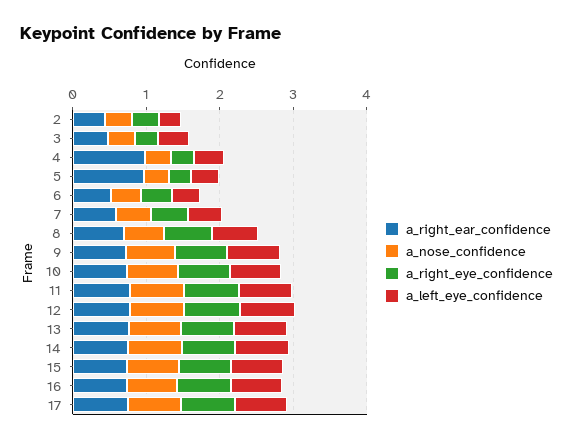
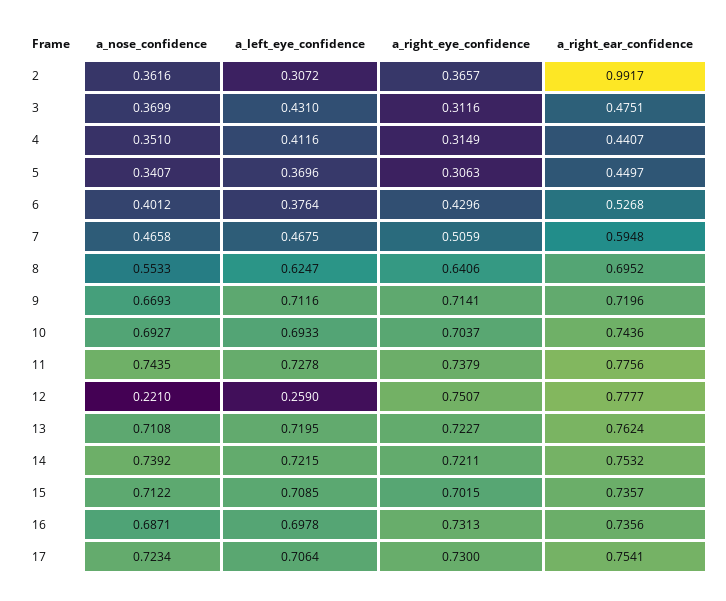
  {
    "a_right_ear_confidence": {
-     "2": 0.4,
+     "2": 0.9917,
      "3": 0.4751,
-     "4": 1,
+     "4": 0.4407,
-     "5": 1,
+     "5": 0.4497,
      "6": 0.5268,
      "7": 0.5948,
      "8": 0.6952,
      "9": 0.7196,
      "10": 0.7436,
      "11": 0.7756,
      "12": 0.7777,
      "13": 0.7624,
      "14": 0.7532,
      "15": 0.7357,
      "16": 0.7356,
      "17": 0.7541
    },
    "a_nose_confidence": {
      "2": 0.3616,
      "3": 0.3699,
      "4": 0.351,
      "5": 0.3407,
      "6": 0.4012,
      "7": 0.4658,
      "8": 0.5533,
      "9": 0.6693,
      "10": 0.6927,
      "11": 0.7435,
-     "12": 0.8,
+     "12": 0.221,
      "13": 0.7108,
      "14": 0.7392,
      "15": 0.7122,
      "16": 0.6871,
      "17": 0.7234
    },
    "a_right_eye_confidence": {
      "2": 0.3657,
      "3": 0.3116,
      "4": 0.3149,
      "5": 0.3063,
      "6": 0.4296,
      "7": 0.5059,
      "8": 0.6406,
      "9": 0.7141,
      "10": 0.7037,
      "11": 0.7379,
      "12": 0.7507,
      "13": 0.7227,
      "14": 0.7211,
      "15": 0.7015,
      "16": 0.7313,
      "17": 0.73
    },
    "a_left_eye_confidence": {
      "2": 0.3072,
      "3": 0.431,
      "4": 0.4116,
      "5": 0.3696,
      "6": 0.3764,
      "7": 0.4675,
      "8": 0.6247,
      "9": 0.7116,
      "10": 0.6933,
      "11": 0.7278,
-     "12": 0.8,
+     "12": 0.259,
      "13": 0.7195,
      "14": 0.7215,
      "15": 0.7085,
      "16": 0.6978,
      "17": 0.7064
    }
  }

